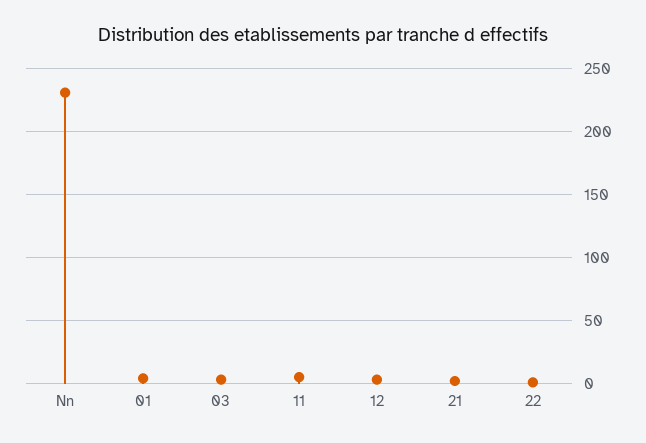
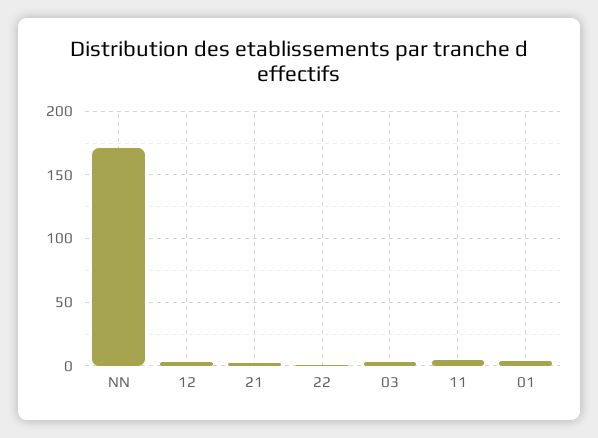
  {
-   "Nn": 230,
+   "Nn": 170,
    "01": 5,
    "03": 5,
    "11": 5,
    "12": 5,
    "21": 0,
    "22": 0
  }

